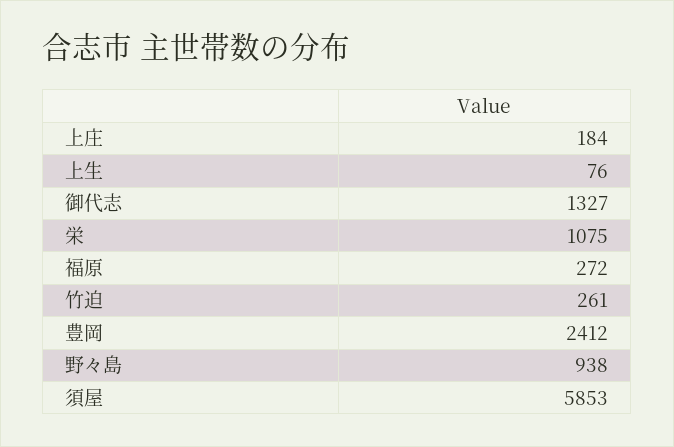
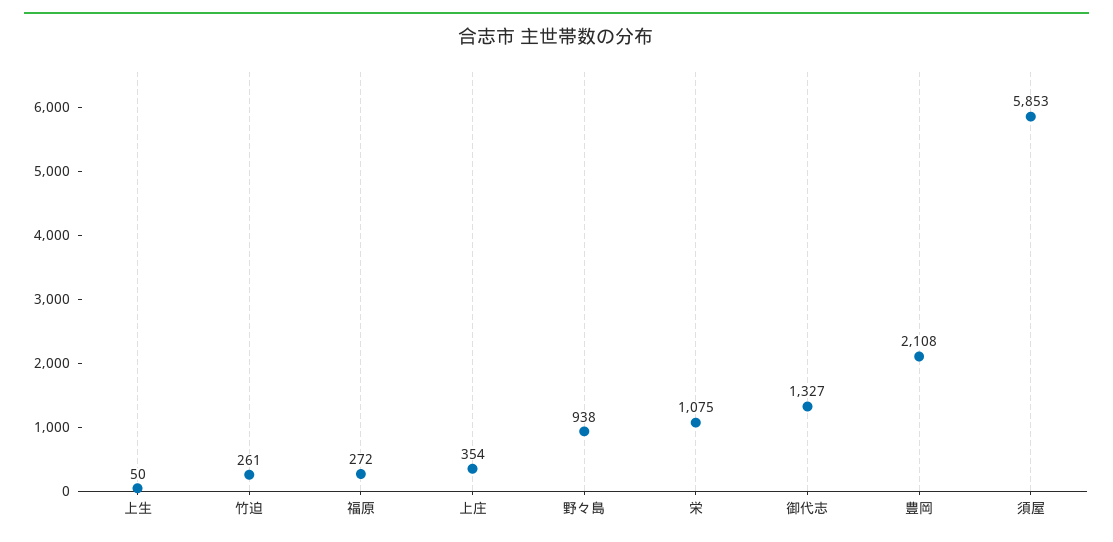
  {
-   "上庄": 184,
+   "上庄": 354,
-   "上生": 76,
+   "上生": 50,
    "御代志": 1327,
    "栄": 1075,
    "福原": 272,
    "竹迫": 261,
-   "豊岡": 2412,
+   "豊岡": 2108,
    "野々島": 938,
    "須屋": 5853
  }

